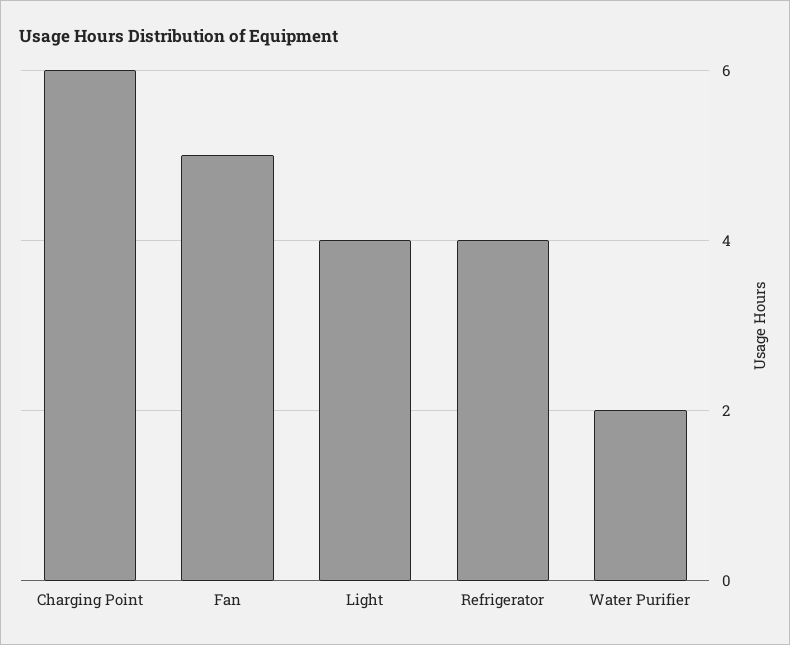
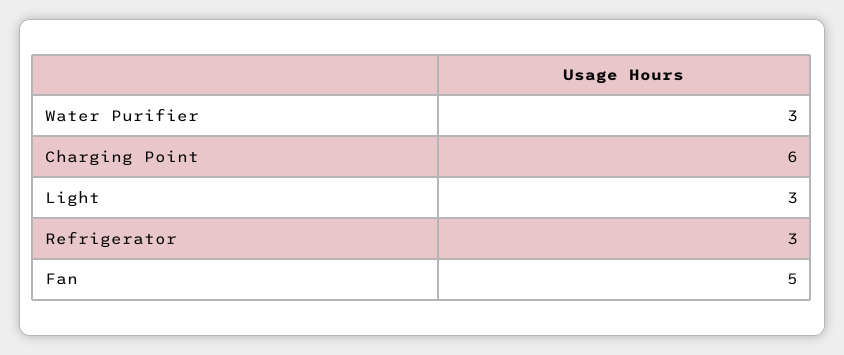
  {
    "Charging Point": 6,
    "Fan": 5,
-   "Light": 4,
+   "Light": 3,
-   "Refrigerator": 4,
+   "Refrigerator": 3,
-   "Water Purifier": 2
+   "Water Purifier": 3
  }

